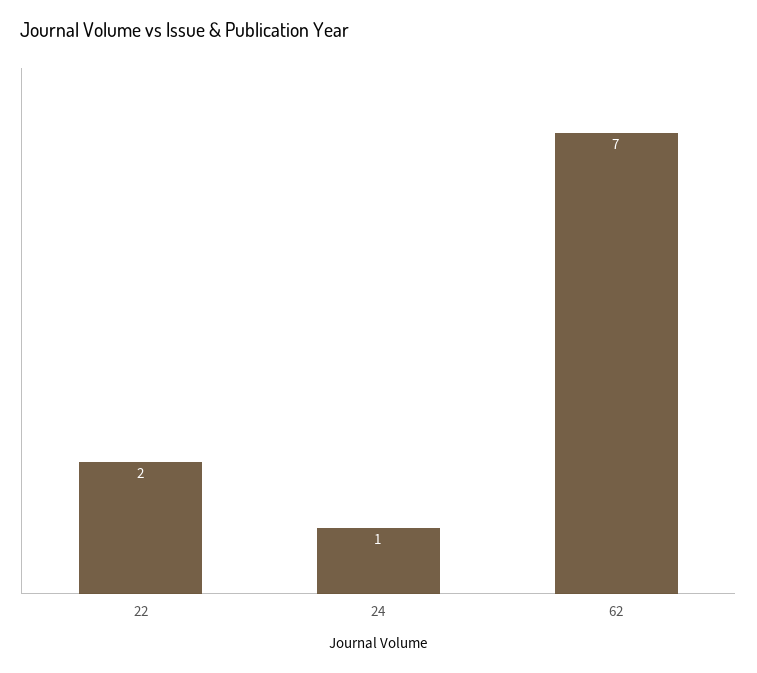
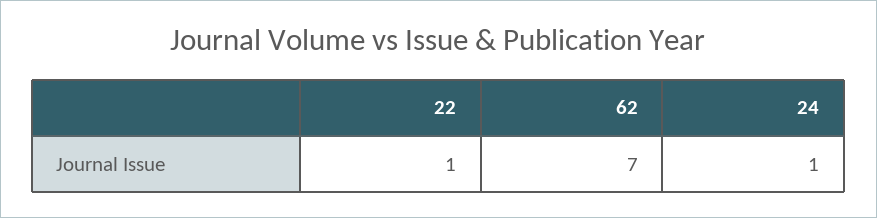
  {
-   "22": 2,
+   "22": 1,
    "24": 1,
    "62": 7
  }

